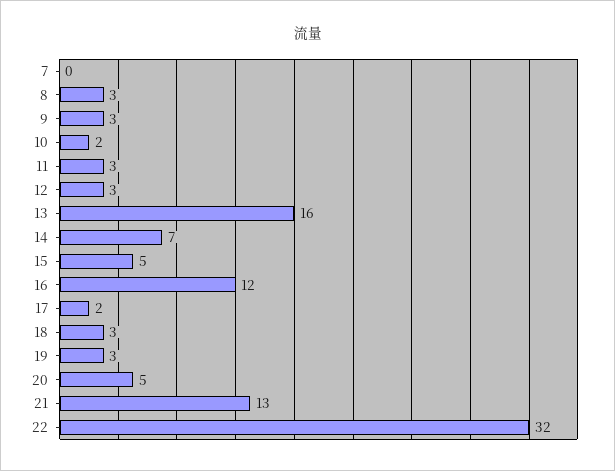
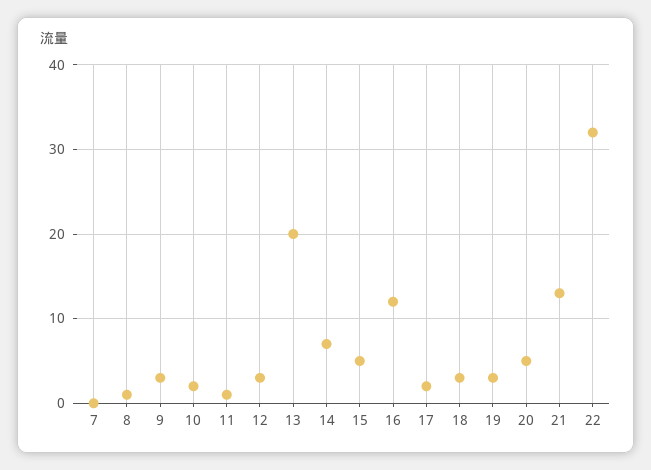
  {
    "7": 0,
-   "8": 3,
+   "8": 1,
    "9": 3,
    "10": 2,
-   "11": 3,
+   "11": 1,
    "12": 3,
-   "13": 16,
+   "13": 20,
    "14": 7,
    "15": 5,
    "16": 12,
    "17": 2,
    "18": 3,
    "19": 3,
    "20": 5,
    "21": 13,
    "22": 32
  }

